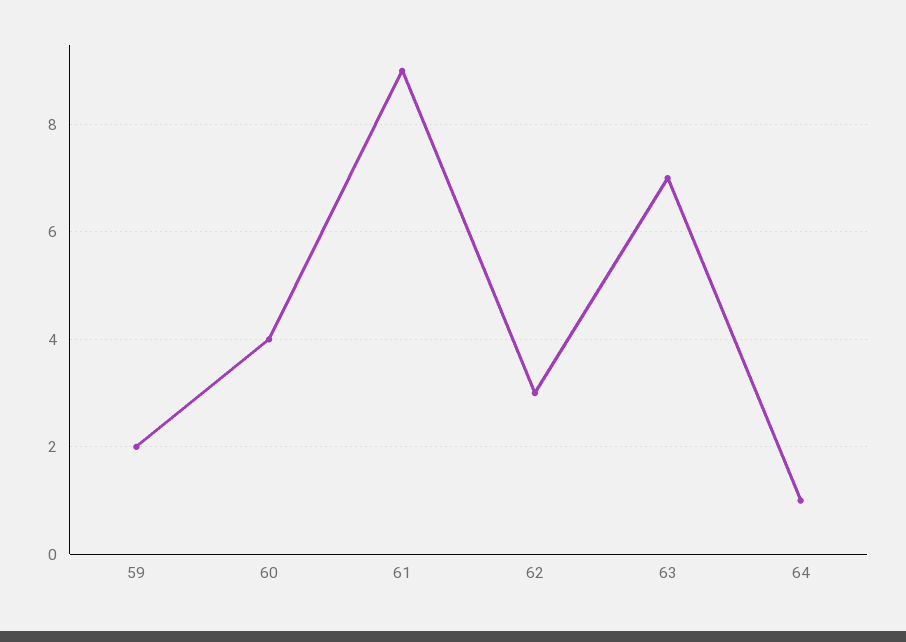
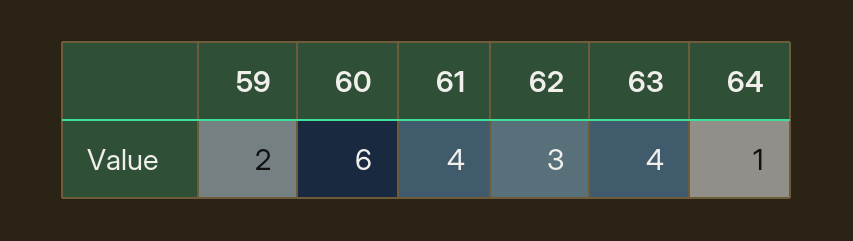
  {
    "59": 2,
-   "60": 4,
+   "60": 6,
-   "61": 9,
+   "61": 4,
    "62": 3,
-   "63": 7,
+   "63": 4,
    "64": 1
  }

